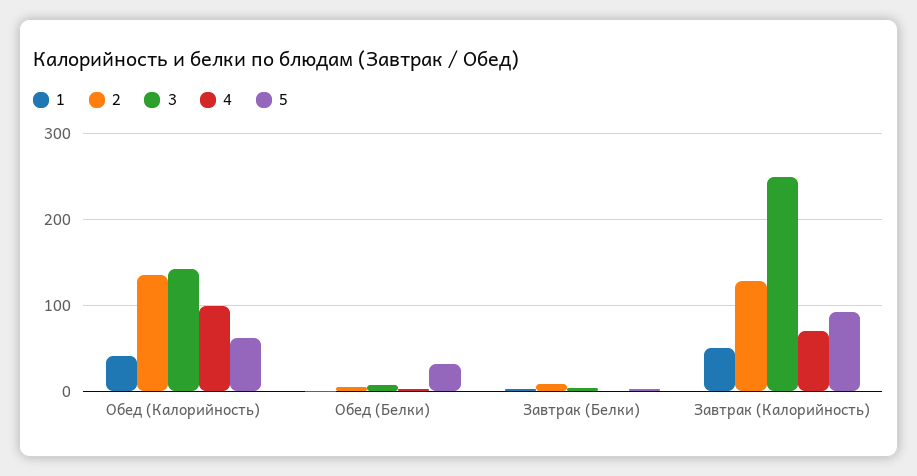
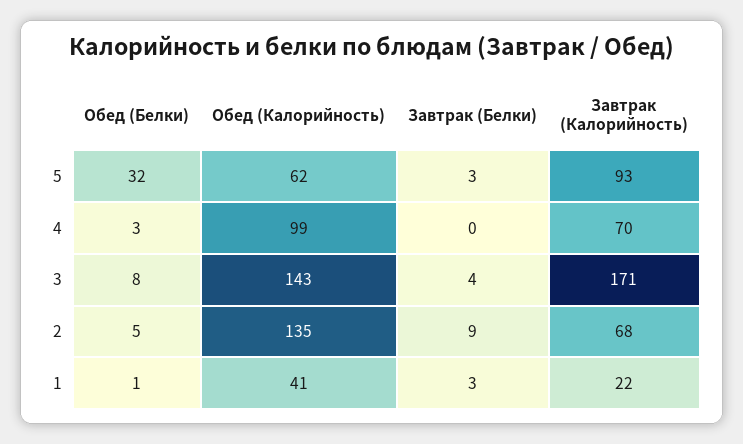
  {
    "1": {
      "Обед (Калорийность)": 41,
      "Обед (Белки)": 1,
      "Завтрак (Белки)": 3,
-     "Завтрак (Калорийность)": 50
+     "Завтрак (Калорийность)": 22
    },
    "2": {
      "Обед (Калорийность)": 135,
      "Обед (Белки)": 5,
      "Завтрак (Белки)": 9,
-     "Завтрак (Калорийность)": 130
+     "Завтрак (Калорийность)": 68
    },
    "3": {
      "Обед (Калорийность)": 143,
      "Обед (Белки)": 8,
      "Завтрак (Белки)": 4,
-     "Завтрак (Калорийность)": 250
+     "Завтрак (Калорийность)": 171
    },
    "4": {
      "Обед (Калорийность)": 99,
      "Обед (Белки)": 3,
      "Завтрак (Белки)": 0,
      "Завтрак (Калорийность)": 70
    },
    "5": {
      "Обед (Калорийность)": 62,
      "Обед (Белки)": 32,
      "Завтрак (Белки)": 3,
      "Завтрак (Калорийность)": 93
    }
  }

